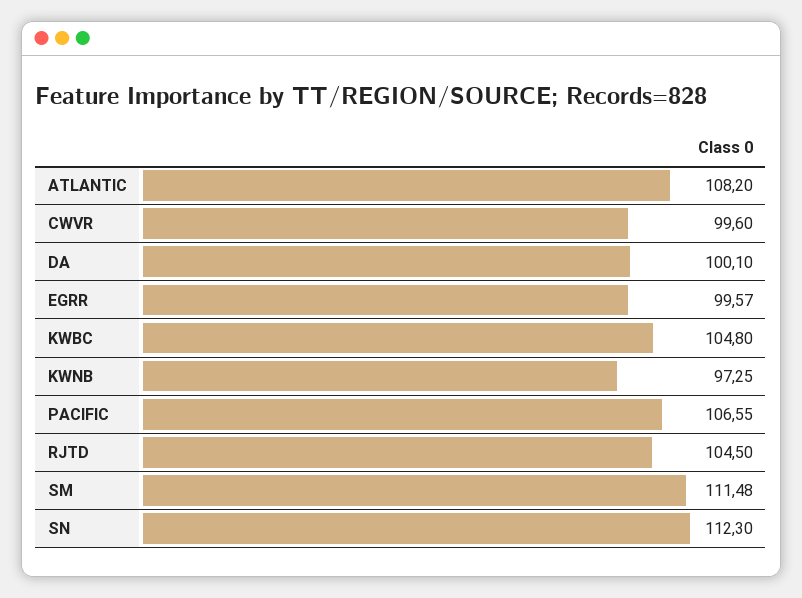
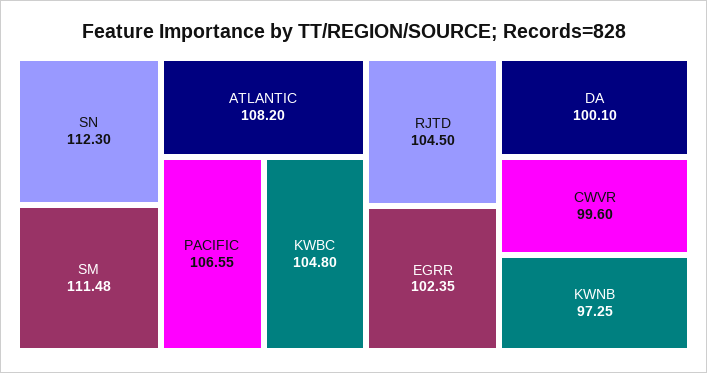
  {
    "ATLANTIC": 108.2,
    "CWVR": 99.6,
    "DA": 100.1,
-   "EGRR": 99.57,
+   "EGRR": 102.35,
    "KWBC": 104.8,
    "KWNB": 97.25,
    "PACIFIC": 106.55,
    "RJTD": 104.5,
    "SM": 111.48,
    "SN": 112.3
  }

